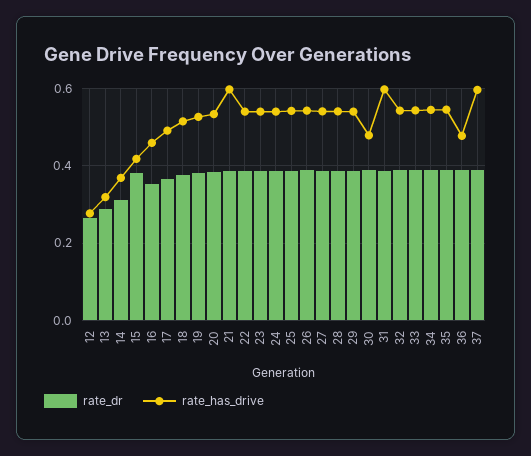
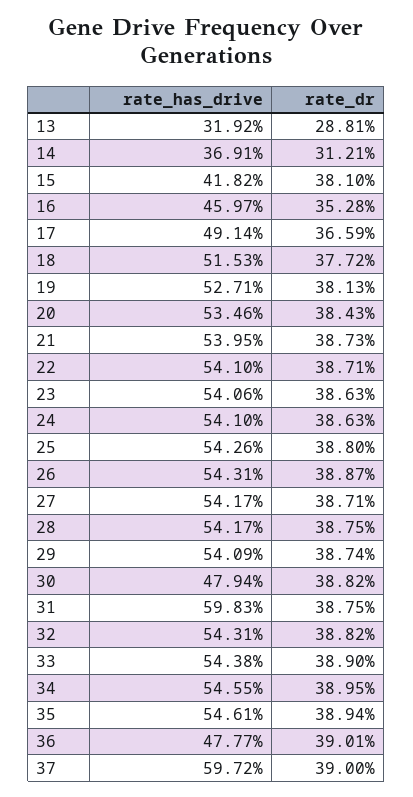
  {
    "rate_dr": {
-     "12": 0.26,
      "13": 0.2881,
      "14": 0.3121,
      "15": 0.381,
      "16": 0.3528,
      "17": 0.3659,
      "18": 0.3772,
      "19": 0.3813,
      "20": 0.3843,
      "21": 0.3873,
      "22": 0.3871,
      "23": 0.3863,
      "24": 0.3863,
      "25": 0.388,
      "26": 0.3887,
      "27": 0.3871,
      "28": 0.3875,
      "29": 0.3874,
      "30": 0.3882,
      "31": 0.3875,
      "32": 0.3882,
      "33": 0.389,
      "34": 0.3895,
      "35": 0.3894,
      "36": 0.3901,
      "37": 0.39
    },
    "rate_has_drive": {
-     "12": 0.28,
      "13": 0.3192,
      "14": 0.3691,
      "15": 0.4182,
      "16": 0.4597,
      "17": 0.4914,
      "18": 0.5153,
      "19": 0.5271,
      "20": 0.5346,
-     "21": 0.6,
+     "21": 0.5395,
      "22": 0.541,
      "23": 0.5406,
      "24": 0.541,
      "25": 0.5426,
      "26": 0.5431,
      "27": 0.5417,
      "28": 0.5417,
      "29": 0.5409,
      "30": 0.4794,
      "31": 0.5983,
      "32": 0.5431,
      "33": 0.5438,
      "34": 0.5455,
      "35": 0.5461,
      "36": 0.4777,
      "37": 0.5972
    }
  }

